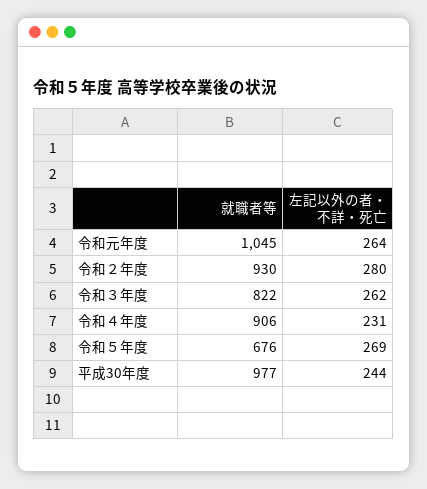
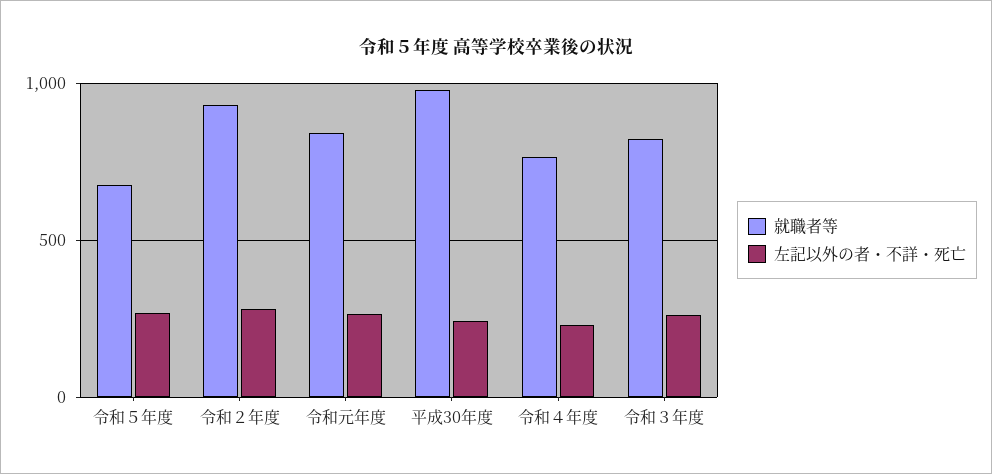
  {
    "就職者等": {
-     "令和元年度": 1045,
+     "令和元年度": 850,
      "令和２年度": 930,
      "令和３年度": 822,
-     "令和４年度": 906,
+     "令和４年度": 750,
      "令和５年度": 676,
      "平成30年度": 977
    },
    "左記以外の者・不詳・死亡": {
      "令和元年度": 264,
      "令和２年度": 280,
      "令和３年度": 262,
      "令和４年度": 231,
      "令和５年度": 269,
      "平成30年度": 244
    }
  }

